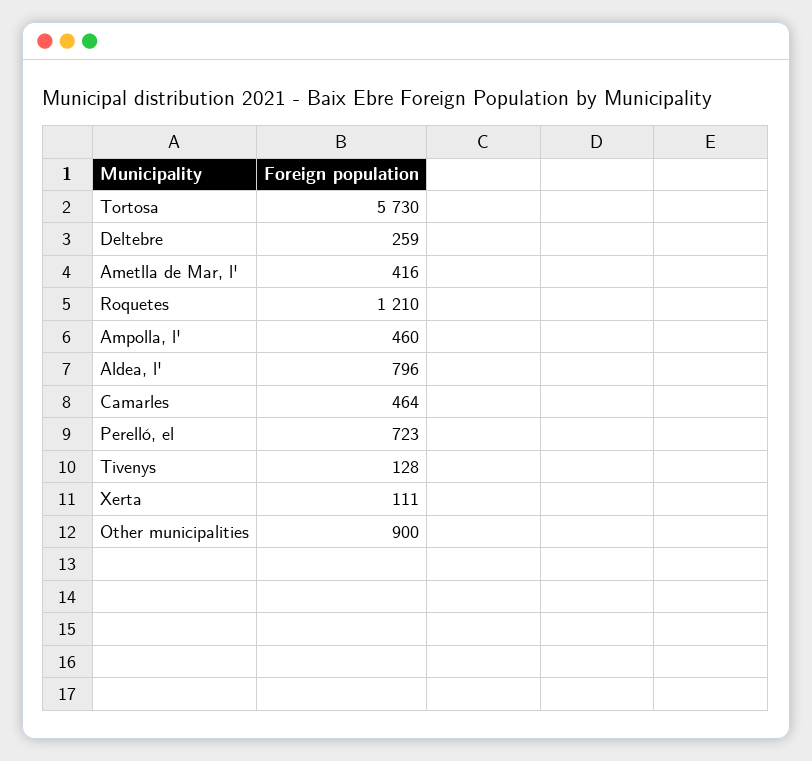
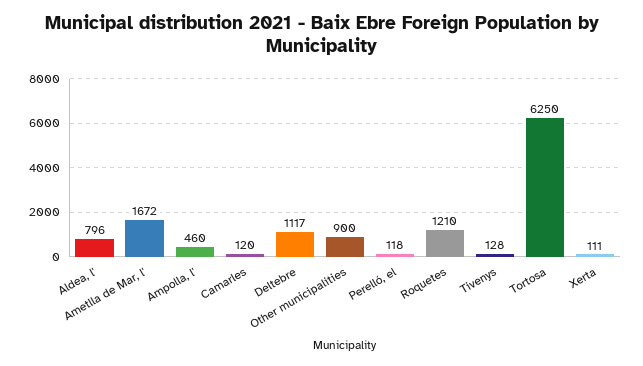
  {
-   "Tortosa": 5730,
+   "Tortosa": 6250,
-   "Deltebre": 259,
+   "Deltebre": 1117,
-   "Ametlla de Mar, l'": 416,
+   "Ametlla de Mar, l'": 1672,
    "Roquetes": 1210,
    "Ampolla, l'": 460,
    "Aldea, l'": 796,
-   "Camarles": 464,
+   "Camarles": 120,
-   "Perelló, el": 723,
+   "Perelló, el": 118,
    "Tivenys": 128,
    "Xerta": 111,
    "Other municipalities": 900
  }

